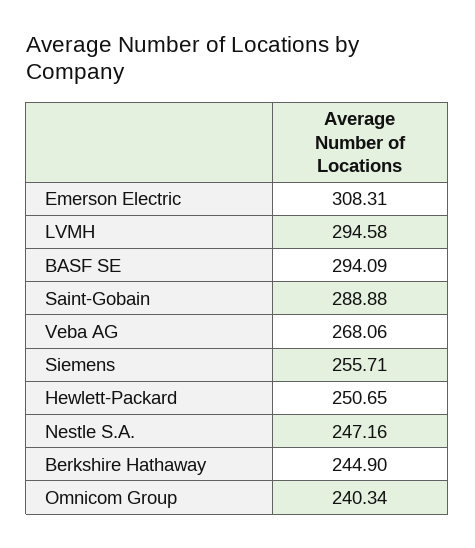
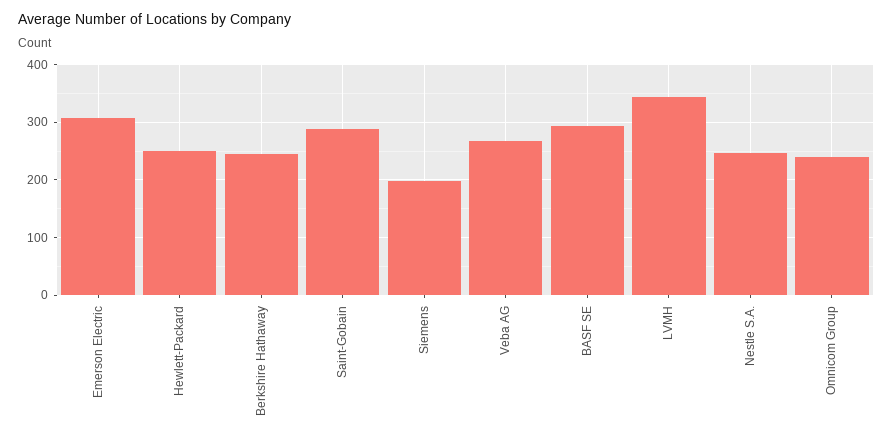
  {
    "Emerson Electric": 308.31,
-   "LVMH": 294.58,
+   "LVMH": 340,
    "BASF SE": 294.09,
    "Saint-Gobain": 288.88,
    "Veba AG": 268.06,
-   "Siemens": 255.71,
+   "Siemens": 200,
    "Hewlett-Packard": 250.65,
    "Nestle S.A.": 247.16,
    "Berkshire Hathaway": 244.9,
    "Omnicom Group": 240.34
  }

